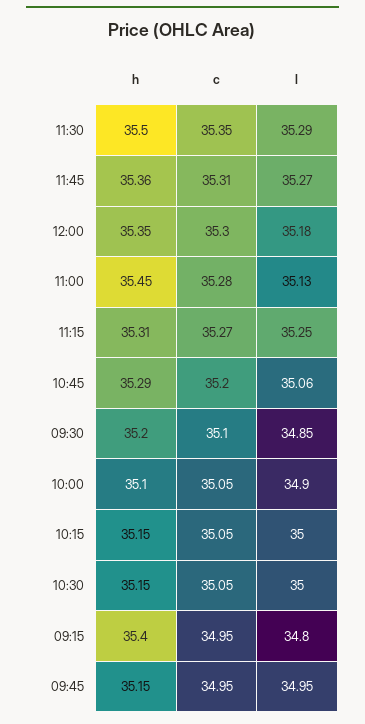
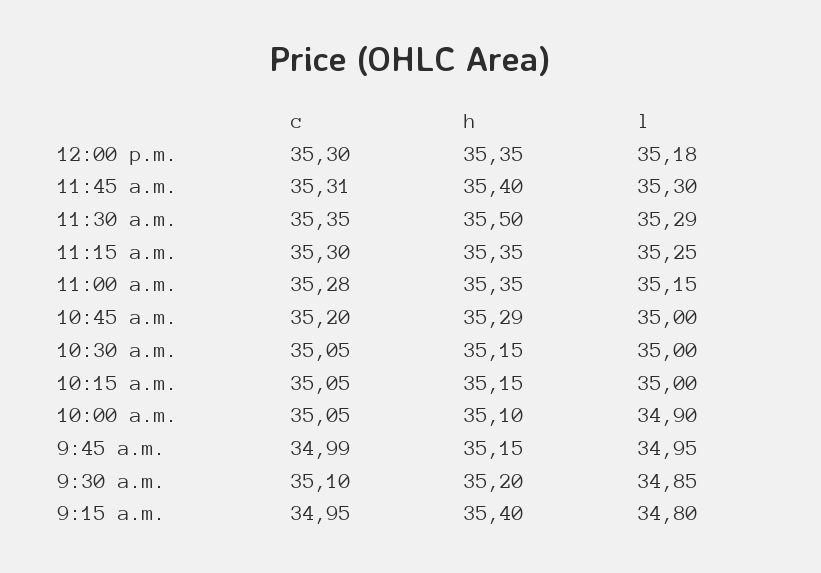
  {
    "h": {
      "11:30": 35.5,
-     "11:45": 35.36,
+     "11:45": 35.4,
      "12:00": 35.35,
-     "11:00": 35.45,
+     "11:00": 35.35,
-     "11:15": 35.31,
+     "11:15": 35.35,
      "10:45": 35.29,
      "09:30": 35.2,
      "10:00": 35.1,
      "10:15": 35.15,
      "10:30": 35.15,
      "09:15": 35.4,
      "09:45": 35.15
    },
    "c": {
      "11:30": 35.35,
      "11:45": 35.31,
      "12:00": 35.3,
      "11:00": 35.28,
-     "11:15": 35.27,
+     "11:15": 35.3,
      "10:45": 35.2,
      "09:30": 35.1,
      "10:00": 35.05,
      "10:15": 35.05,
      "10:30": 35.05,
      "09:15": 34.95,
-     "09:45": 34.95
+     "09:45": 34.99
    },
    "l": {
      "11:30": 35.29,
-     "11:45": 35.27,
+     "11:45": 35.3,
      "12:00": 35.18,
-     "11:00": 35.13,
+     "11:00": 35.15,
      "11:15": 35.25,
-     "10:45": 35.06,
+     "10:45": 35,
      "09:30": 34.85,
      "10:00": 34.9,
      "10:15": 35,
      "10:30": 35,
      "09:15": 34.8,
      "09:45": 34.95
    }
  }

